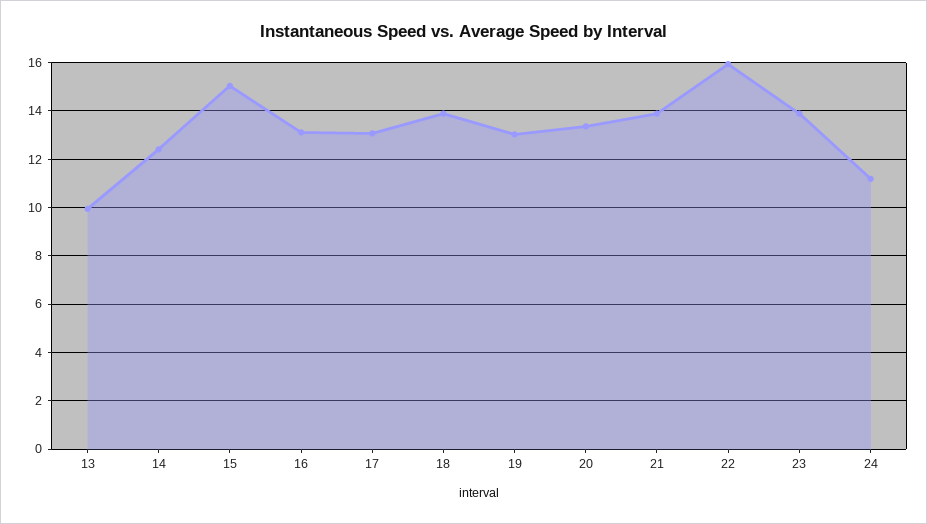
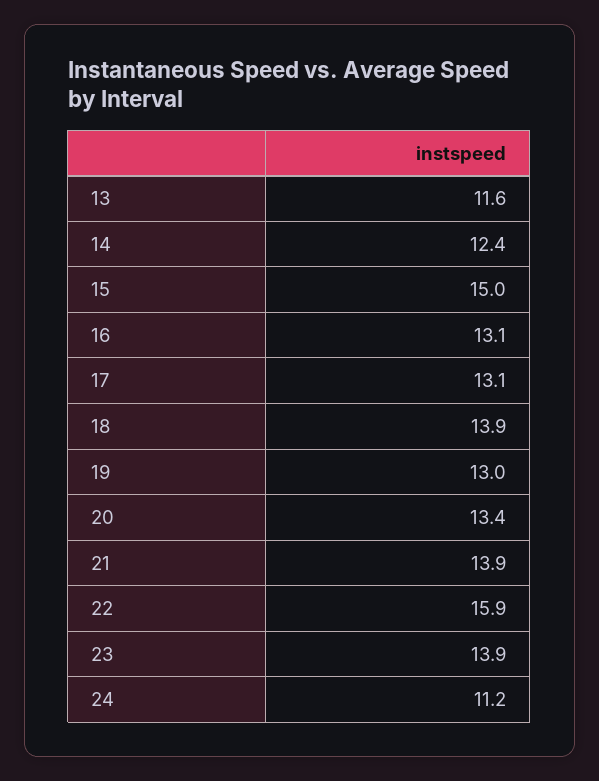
  {
-   "13": 10,
+   "13": 11.6,
    "14": 12.4,
    "15": 15,
    "16": 13.1,
    "17": 13.1,
    "18": 13.9,
    "19": 13,
    "20": 13.4,
    "21": 13.9,
    "22": 15.9,
    "23": 13.9,
    "24": 11.2
  }

